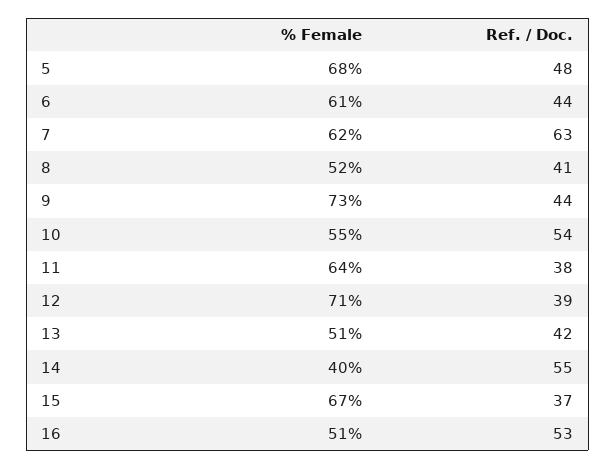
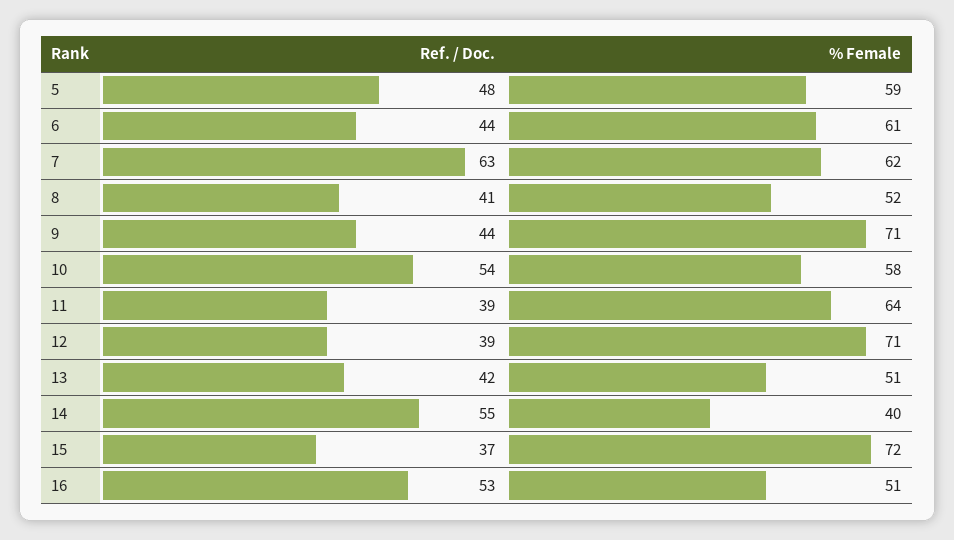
  {
    "% Female": {
-     "5": 68,
+     "5": 59,
      "6": 61,
      "7": 62,
      "8": 52,
-     "9": 73,
+     "9": 71,
-     "10": 55,
+     "10": 58,
      "11": 64,
      "12": 71,
      "13": 51,
      "14": 40,
-     "15": 67,
+     "15": 72,
      "16": 51
    },
    "Ref. / Doc.": {
      "5": 48,
      "6": 44,
      "7": 63,
      "8": 41,
      "9": 44,
      "10": 54,
-     "11": 38,
+     "11": 39,
      "12": 39,
      "13": 42,
      "14": 55,
      "15": 37,
      "16": 53
    }
  }

